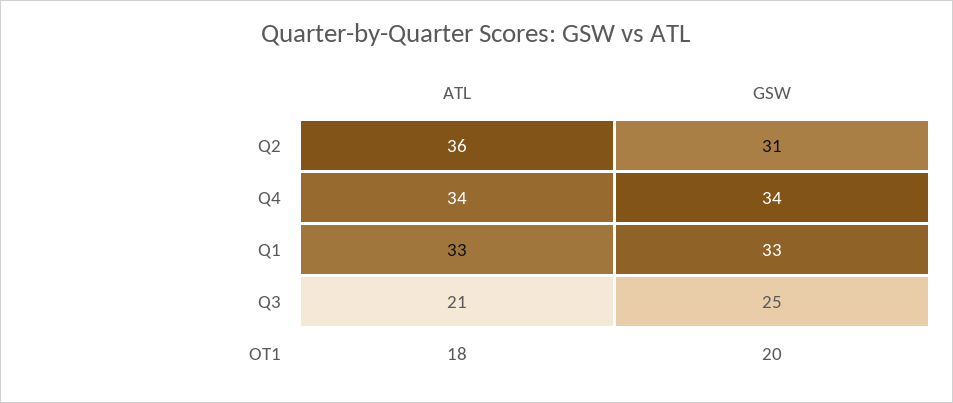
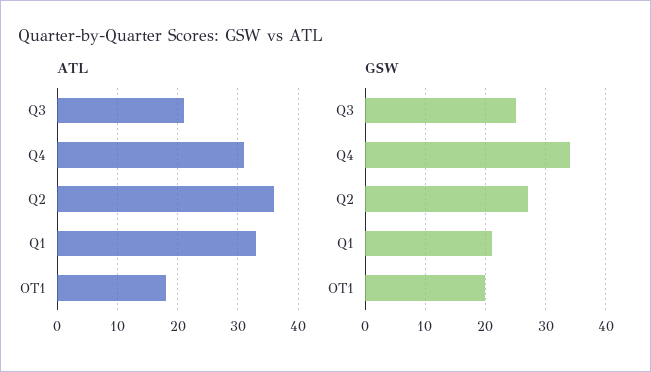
  {
    "ATL": {
      "Q2": 36,
-     "Q4": 34,
+     "Q4": 31,
      "Q1": 33,
      "Q3": 21,
      "OT1": 18
    },
    "GSW": {
-     "Q2": 31,
+     "Q2": 27,
      "Q4": 34,
-     "Q1": 33,
+     "Q1": 21,
      "Q3": 25,
      "OT1": 20
    }
  }

